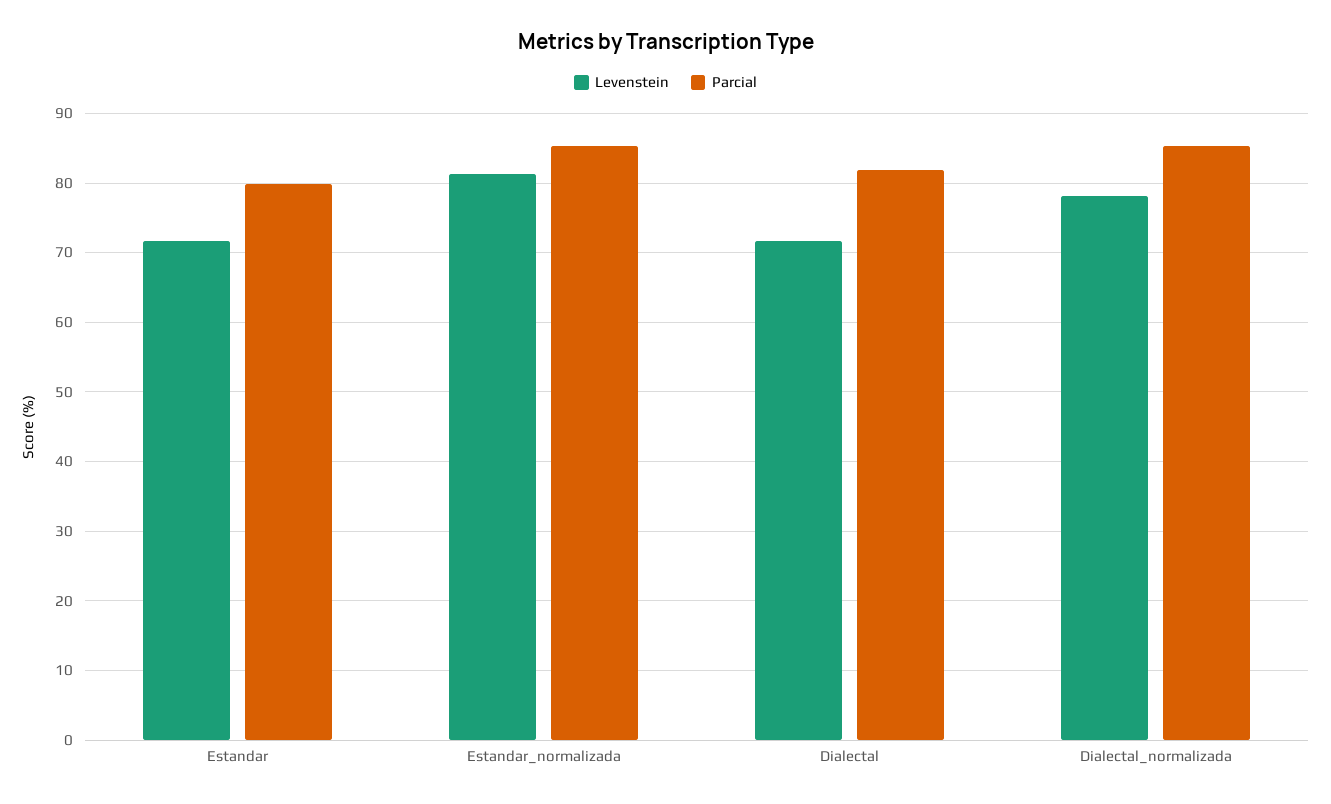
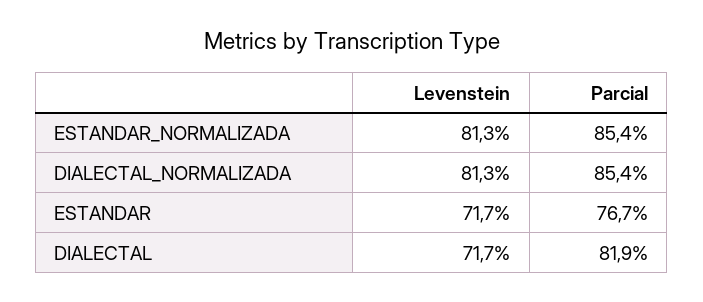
  {
    "Levenstein": {
      "Estandar": 71.7,
      "Estandar_normalizada": 81.3,
      "Dialectal": 71.7,
-     "Dialectal_normalizada": 78
+     "Dialectal_normalizada": 81.3
    },
    "Parcial": {
-     "Estandar": 80,
+     "Estandar": 76.7,
      "Estandar_normalizada": 85.4,
      "Dialectal": 81.9,
      "Dialectal_normalizada": 85.4
    }
  }

